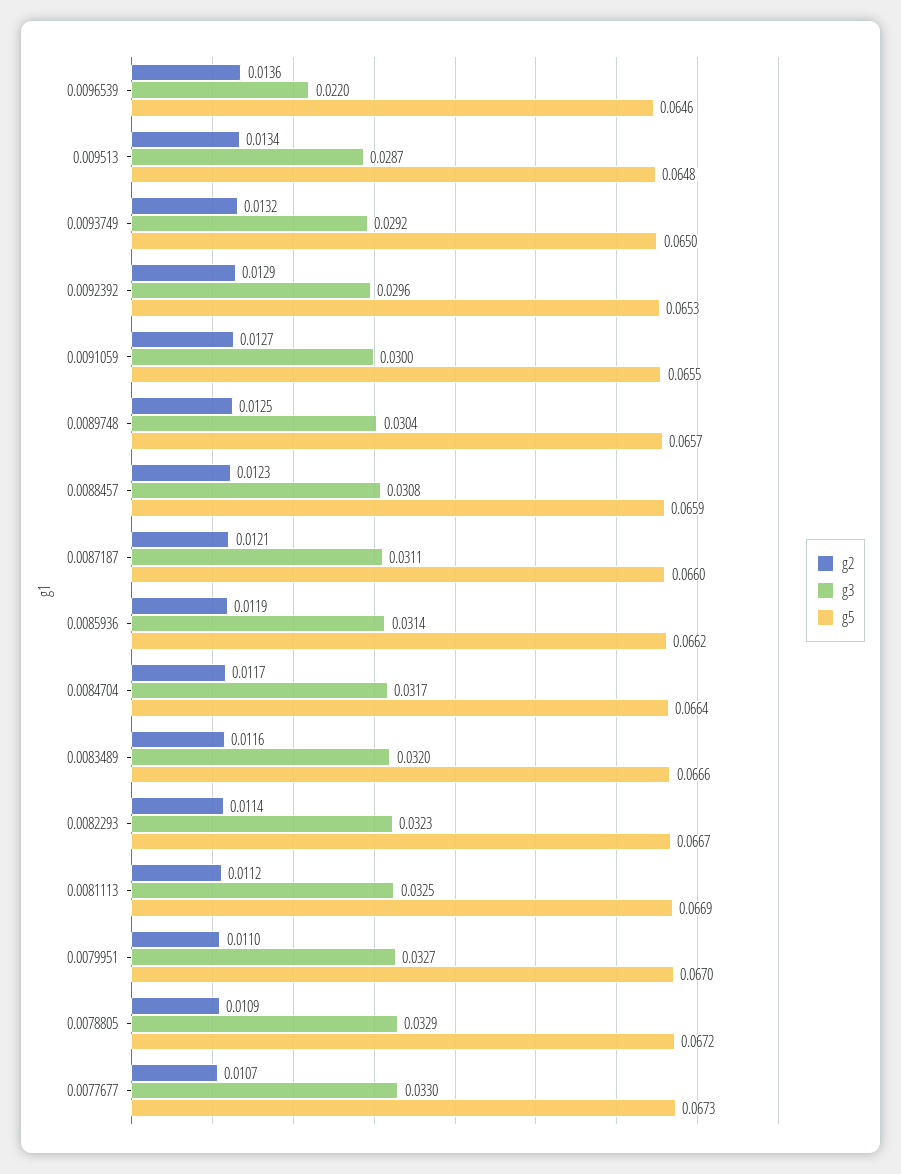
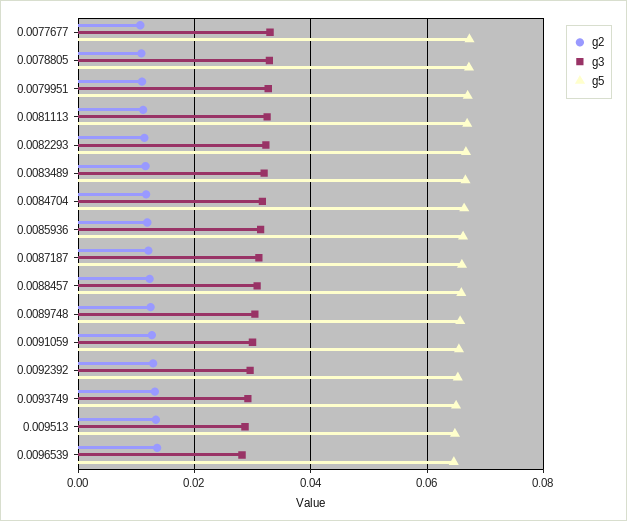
  {
    "g2": {
      "0.0096539": 0.0136,
      "0.009513": 0.0134,
      "0.0093749": 0.0132,
      "0.0092392": 0.0129,
      "0.0091059": 0.0127,
      "0.0089748": 0.0125,
      "0.0088457": 0.0123,
      "0.0087187": 0.0121,
      "0.0085936": 0.0119,
      "0.0084704": 0.0117,
      "0.0083489": 0.0116,
      "0.0082293": 0.0114,
      "0.0081113": 0.0112,
      "0.0079951": 0.011,
      "0.0078805": 0.0109,
      "0.0077677": 0.0107
    },
    "g3": {
-     "0.0096539": 0.022,
+     "0.0096539": 0.028,
      "0.009513": 0.0287,
      "0.0093749": 0.0292,
      "0.0092392": 0.0296,
      "0.0091059": 0.03,
      "0.0089748": 0.0304,
      "0.0088457": 0.0308,
      "0.0087187": 0.0311,
      "0.0085936": 0.0314,
      "0.0084704": 0.0317,
      "0.0083489": 0.032,
      "0.0082293": 0.0323,
      "0.0081113": 0.0325,
      "0.0079951": 0.0327,
      "0.0078805": 0.0329,
      "0.0077677": 0.033
    },
    "g5": {
      "0.0096539": 0.0646,
      "0.009513": 0.0648,
      "0.0093749": 0.065,
      "0.0092392": 0.0653,
      "0.0091059": 0.0655,
      "0.0089748": 0.0657,
      "0.0088457": 0.0659,
      "0.0087187": 0.066,
      "0.0085936": 0.0662,
      "0.0084704": 0.0664,
      "0.0083489": 0.0666,
      "0.0082293": 0.0667,
      "0.0081113": 0.0669,
      "0.0079951": 0.067,
      "0.0078805": 0.0672,
      "0.0077677": 0.0673
    }
  }

